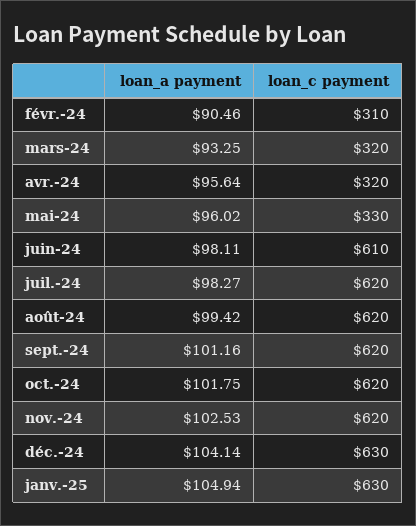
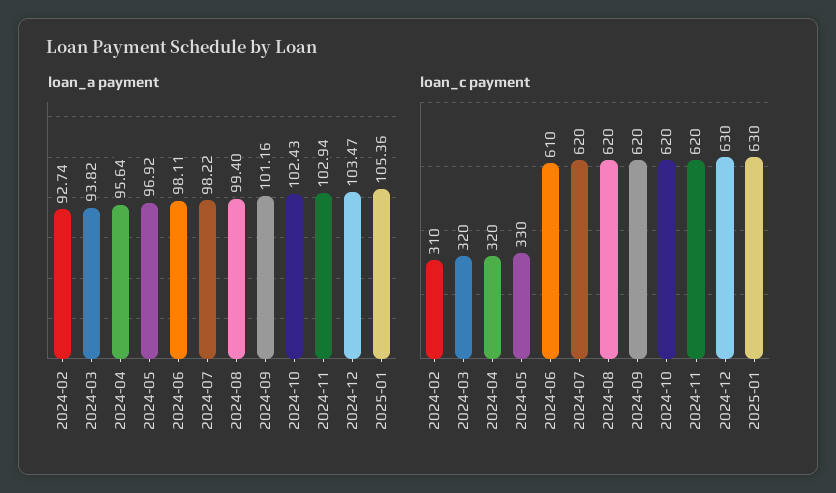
  {
    "loan_a payment": {
-     "févr.-24": 90.46,
+     "févr.-24": 92.74,
-     "mars-24": 93.25,
+     "mars-24": 93.82,
      "avr.-24": 95.64,
-     "mai-24": 96.02,
+     "mai-24": 96.92,
      "juin-24": 98.11,
-     "juil.-24": 98.27,
+     "juil.-24": 98.22,
-     "août-24": 99.42,
+     "août-24": 99.4,
      "sept.-24": 101.16,
-     "oct.-24": 101.75,
+     "oct.-24": 102.43,
-     "nov.-24": 102.53,
+     "nov.-24": 102.94,
-     "déc.-24": 104.14,
+     "déc.-24": 103.47,
-     "janv.-25": 104.94
+     "janv.-25": 105.36
    },
    "loan_c payment": {
      "févr.-24": 310,
      "mars-24": 320,
      "avr.-24": 320,
      "mai-24": 330,
      "juin-24": 610,
      "juil.-24": 620,
      "août-24": 620,
      "sept.-24": 620,
      "oct.-24": 620,
      "nov.-24": 620,
      "déc.-24": 630,
      "janv.-25": 630
    }
  }

